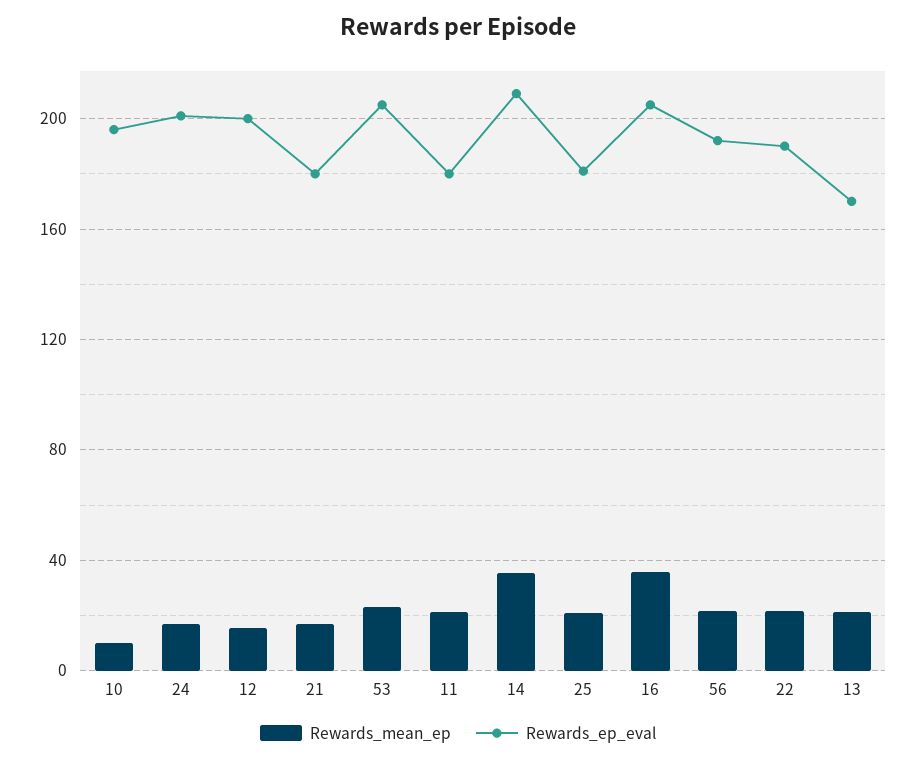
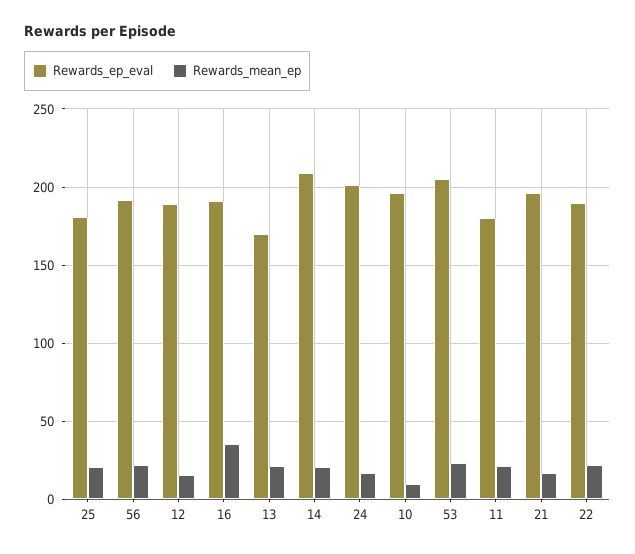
  {
    "Rewards_mean_ep": {
      "10": 10,
      "24": 15,
      "12": 15,
      "21": 15,
      "53": 25,
      "11": 20,
-     "14": 35,
+     "14": 20,
      "25": 20,
      "16": 35,
      "56": 20,
      "22": 20,
      "13": 20
    },
    "Rewards_ep_eval": {
      "10": 195,
      "24": 200,
-     "12": 200,
+     "12": 190,
-     "21": 180,
+     "21": 195,
      "53": 205,
      "11": 180,
      "14": 210,
      "25": 180,
-     "16": 205,
+     "16": 190,
      "56": 190,
      "22": 190,
      "13": 170
    }
  }

